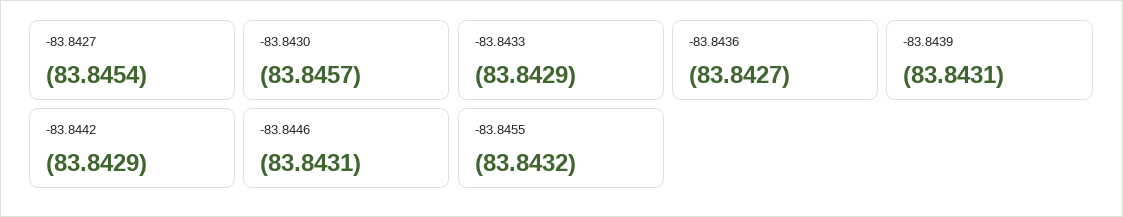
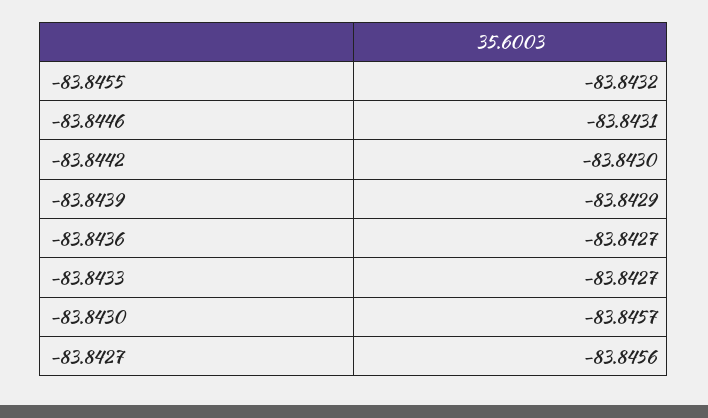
  {
-   "-83.8427": -83.8454,
+   "-83.8427": -83.8456,
    "-83.8430": -83.8457,
-   "-83.8433": -83.8429,
+   "-83.8433": -83.8427,
    "-83.8436": -83.8427,
-   "-83.8439": -83.8431,
+   "-83.8439": -83.8429,
-   "-83.8442": -83.8429,
+   "-83.8442": -83.843,
    "-83.8446": -83.8431,
    "-83.8455": -83.8432
  }

